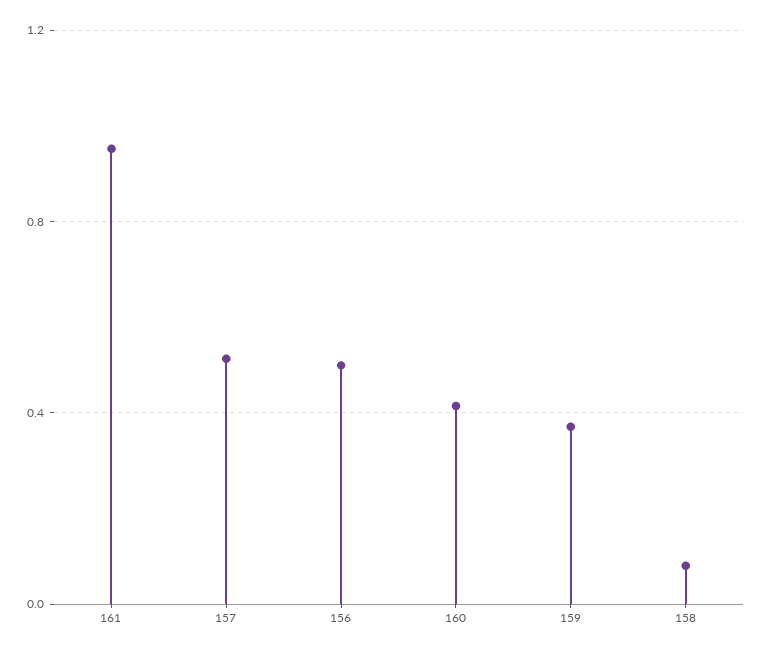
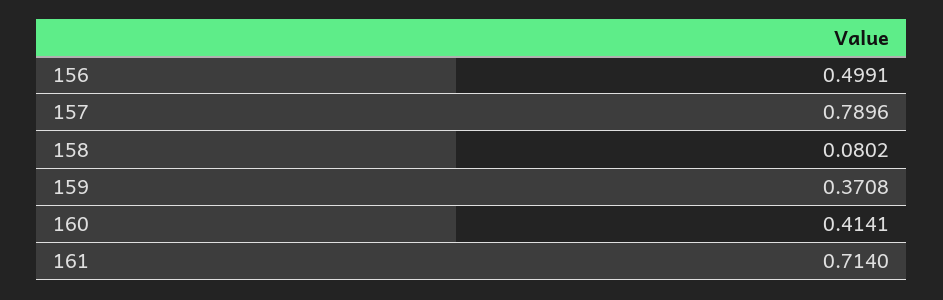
  {
-   "161": 0.95,
+   "161": 0.714,
-   "157": 0.5,
+   "157": 0.7896,
    "156": 0.4991,
    "160": 0.4141,
    "159": 0.3708,
    "158": 0.0802
  }

